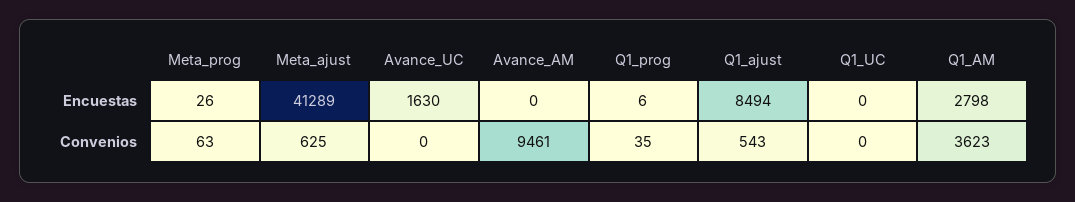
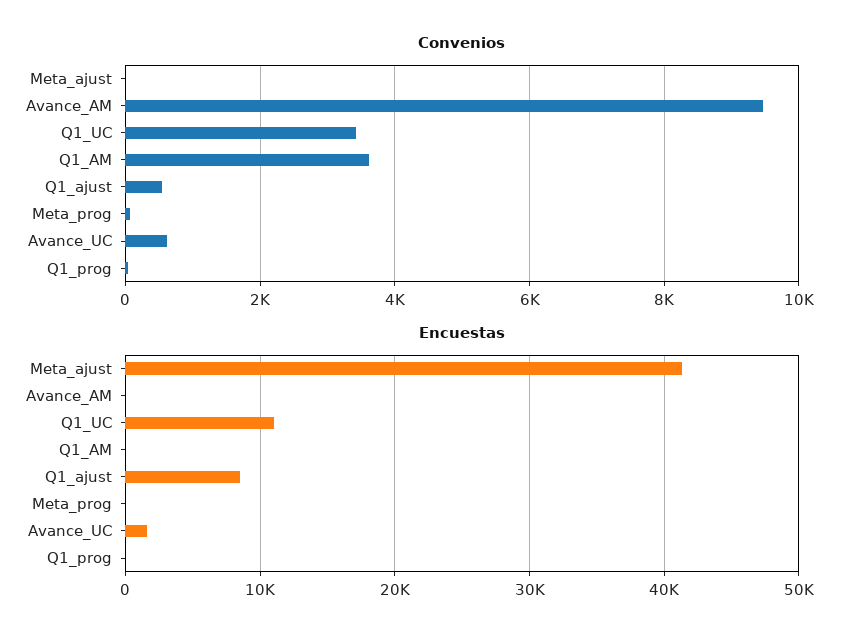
  {
    "Encuestas": {
      "Meta_prog": 26,
      "Meta_ajust": 41289,
      "Avance_UC": 1630,
      "Avance_AM": 0,
      "Q1_prog": 6,
      "Q1_ajust": 8494,
-     "Q1_UC": 0,
+     "Q1_UC": 11000,
-     "Q1_AM": 2798
+     "Q1_AM": 0
    },
    "Convenios": {
      "Meta_prog": 63,
-     "Meta_ajust": 625,
+     "Meta_ajust": 0,
-     "Avance_UC": 0,
+     "Avance_UC": 600,
      "Avance_AM": 9461,
      "Q1_prog": 35,
      "Q1_ajust": 543,
-     "Q1_UC": 0,
+     "Q1_UC": 3400,
      "Q1_AM": 3623
    }
  }

